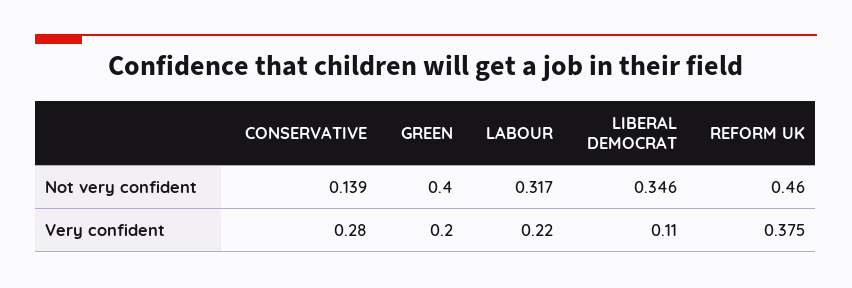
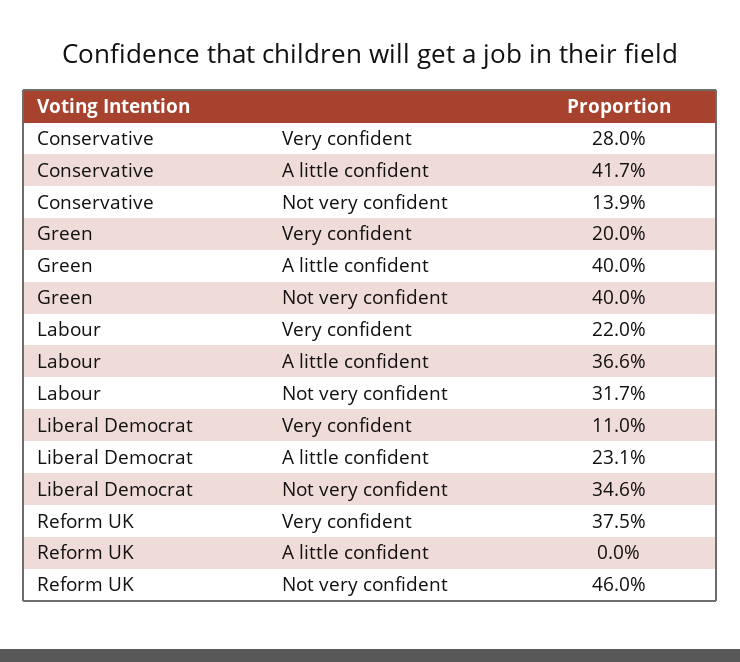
  {
    "CONSERVATIVE": {
      "Not very confident": 0.139,
-     "Very confident": 0.28
+     "Very confident": 0.28,
+     "A little confident": 0.417
    },
    "GREEN": {
      "Not very confident": 0.4,
-     "Very confident": 0.2
+     "Very confident": 0.2,
+     "A little confident": 0.4
    },
    "LABOUR": {
      "Not very confident": 0.317,
-     "Very confident": 0.22
+     "Very confident": 0.22,
+     "A little confident": 0.366
    },
    "LIBERAL DEMOCRAT": {
      "Not very confident": 0.346,
-     "Very confident": 0.11
+     "Very confident": 0.11,
+     "A little confident": 0.231
    },
    "REFORM UK": {
      "Not very confident": 0.46,
-     "Very confident": 0.375
+     "Very confident": 0.375,
+     "A little confident": 0
    }
  }

